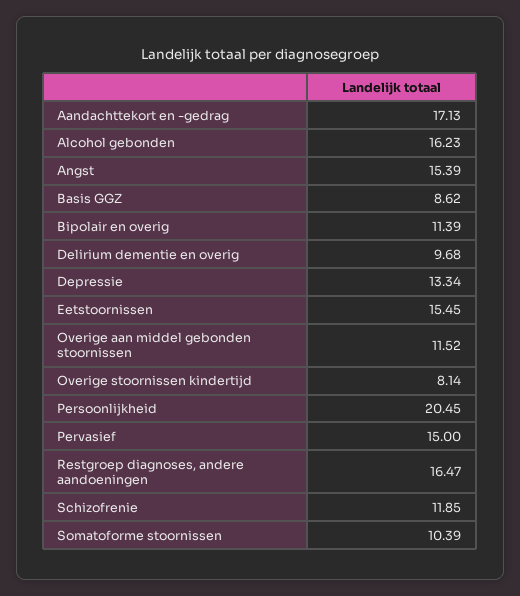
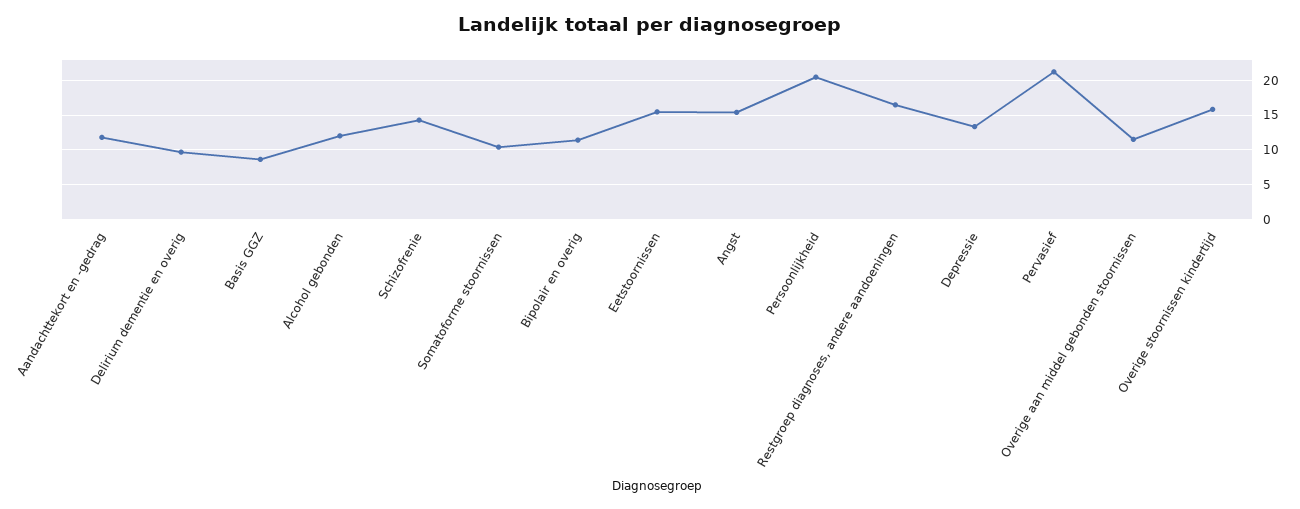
  {
-   "Aandachttekort en -gedrag": 17.13,
+   "Aandachttekort en -gedrag": 12,
-   "Alcohol gebonden": 16.23,
+   "Alcohol gebonden": 12,
    "Angst": 15.39,
    "Basis GGZ": 8.62,
    "Bipolair en overig": 11.39,
    "Delirium dementie en overig": 9.68,
    "Depressie": 13.34,
    "Eetstoornissen": 15.45,
    "Overige aan middel gebonden stoornissen": 11.52,
-   "Overige stoornissen kindertijd": 8.14,
+   "Overige stoornissen kindertijd": 16,
    "Persoonlijkheid": 20.45,
-   "Pervasief": 15,
+   "Pervasief": 21,
    "Restgroep diagnoses, andere aandoeningen": 16.47,
-   "Schizofrenie": 11.85,
+   "Schizofrenie": 14,
    "Somatoforme stoornissen": 10.39
  }

